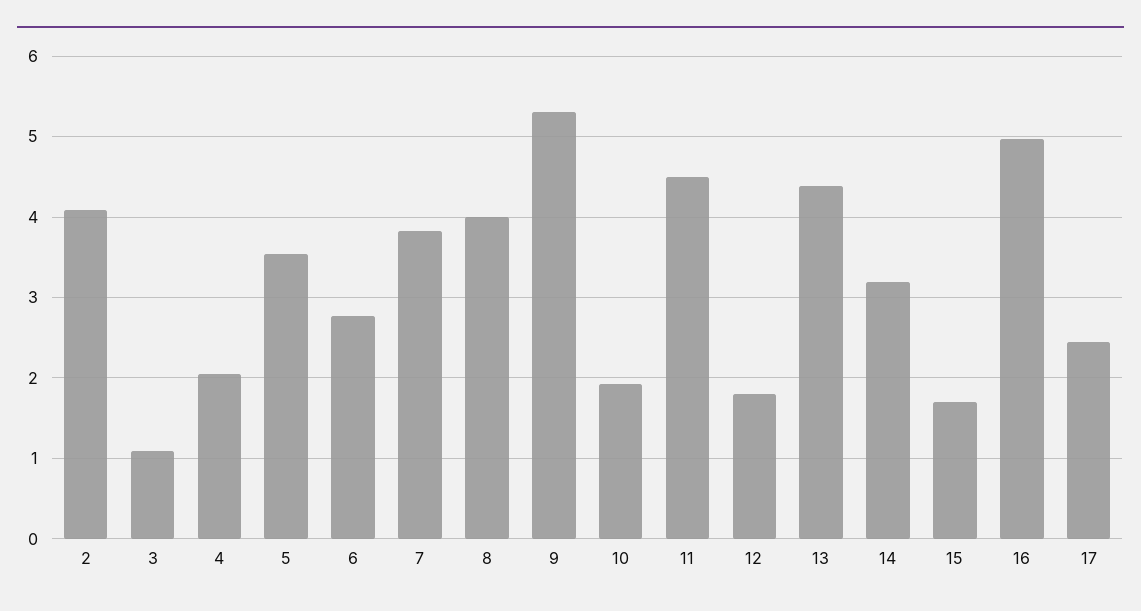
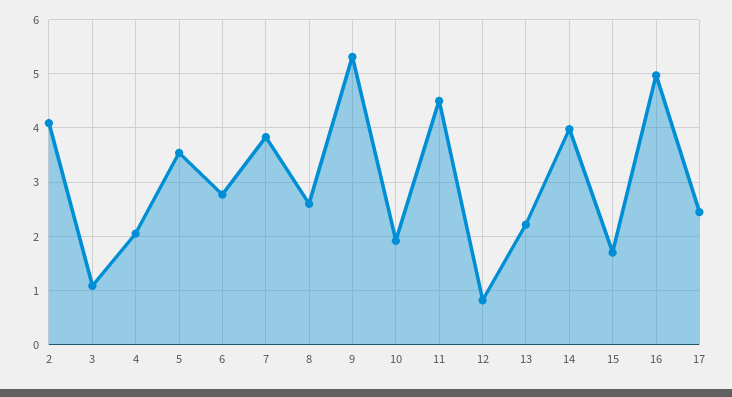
  {
    "2": 4.1,
    "3": 1.1,
    "4": 2.1,
    "5": 3.5,
    "6": 2.8,
    "7": 3.8,
-   "8": 4,
+   "8": 2.6,
    "9": 5.3,
    "10": 1.9,
    "11": 4.5,
-   "12": 1.8,
+   "12": 0.8,
-   "13": 4.4,
+   "13": 2.2,
-   "14": 3.2,
+   "14": 4,
    "15": 1.7,
    "16": 5,
    "17": 2.5
  }

